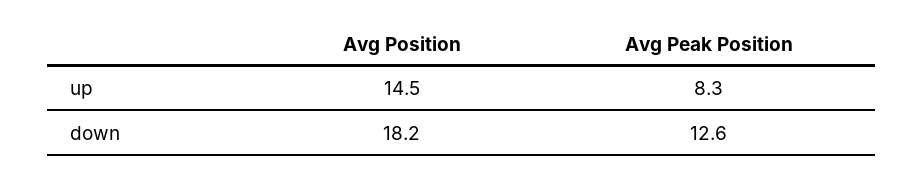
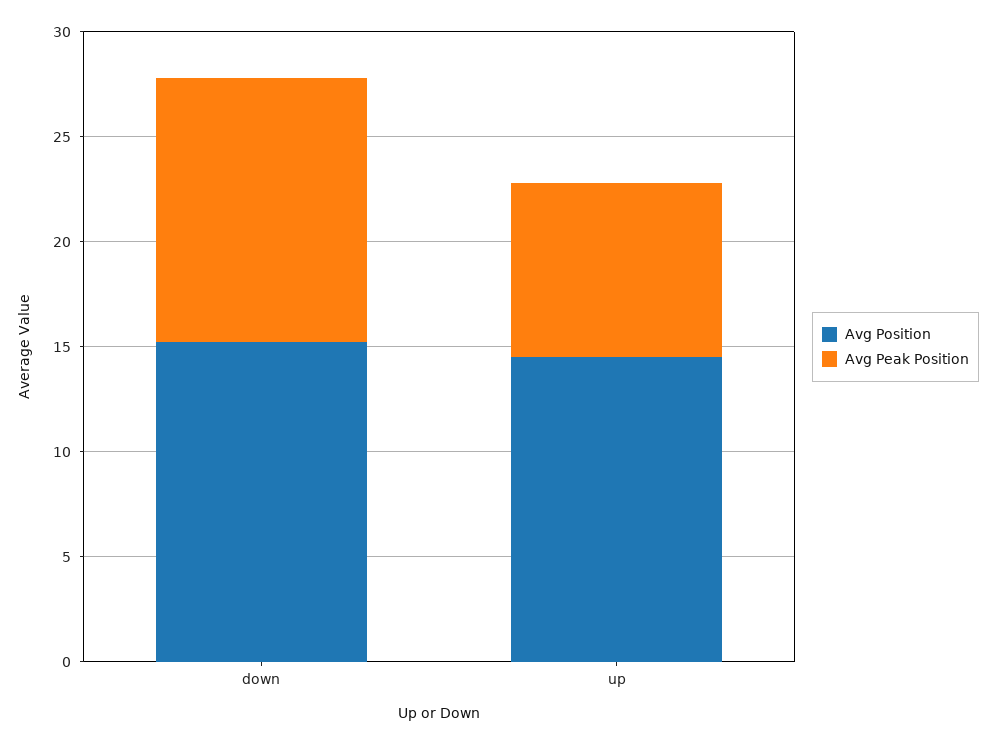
  {
    "Avg Position": {
      "up": 14.5,
-     "down": 18.2
+     "down": 15
    },
    "Avg Peak Position": {
      "up": 8.3,
      "down": 12.6
    }
  }

